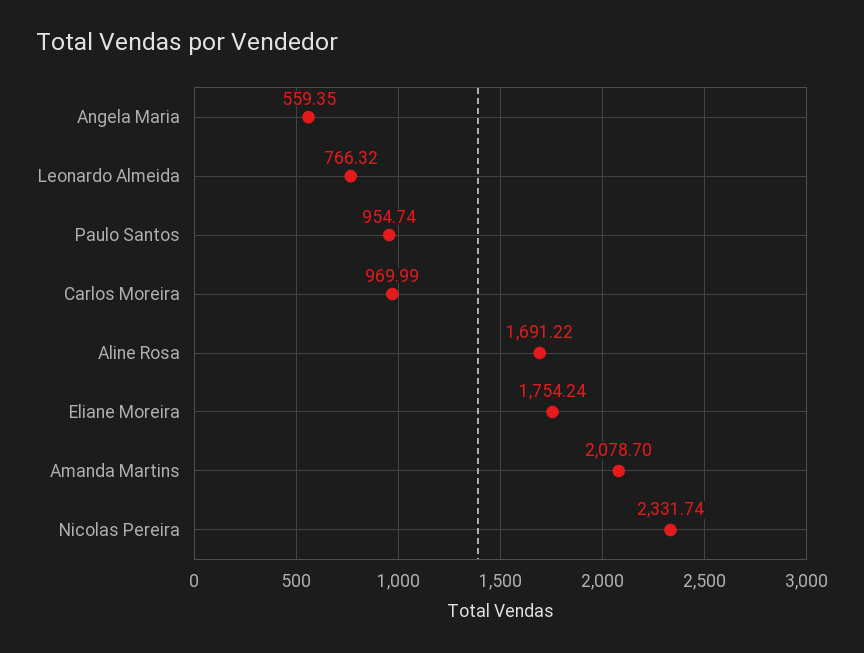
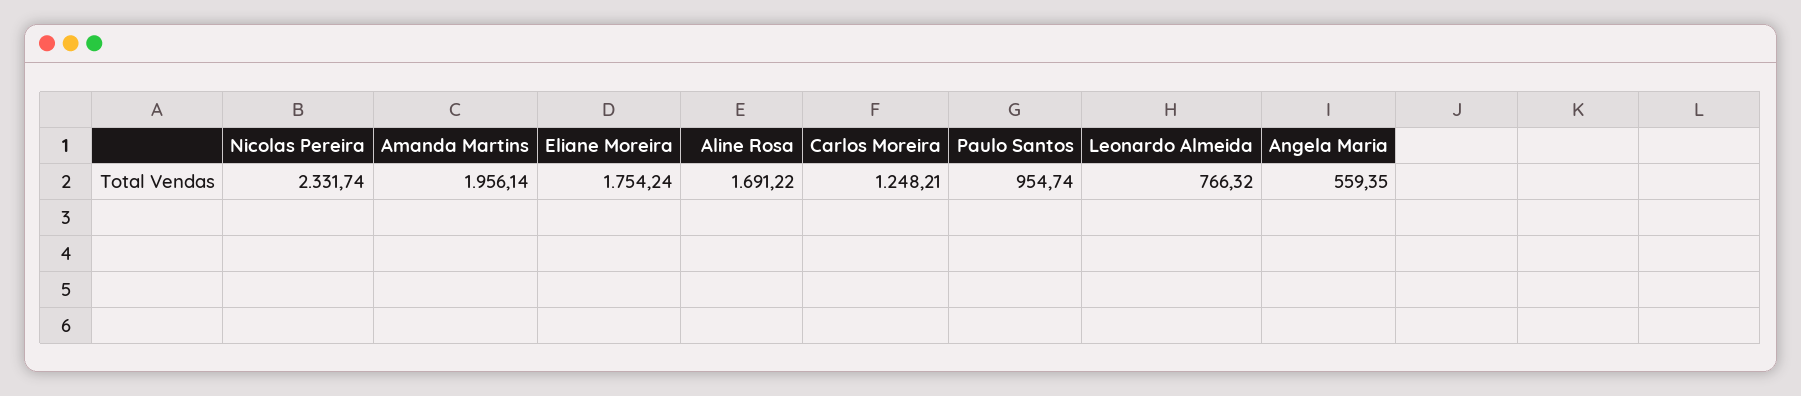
  {
    "Angela Maria": 559.35,
    "Leonardo Almeida": 766.32,
    "Paulo Santos": 954.74,
-   "Carlos Moreira": 969.99,
+   "Carlos Moreira": 1248.21,
    "Aline Rosa": 1691.22,
    "Eliane Moreira": 1754.24,
-   "Amanda Martins": 2078.7,
+   "Amanda Martins": 1956.14,
    "Nicolas Pereira": 2331.74
  }

